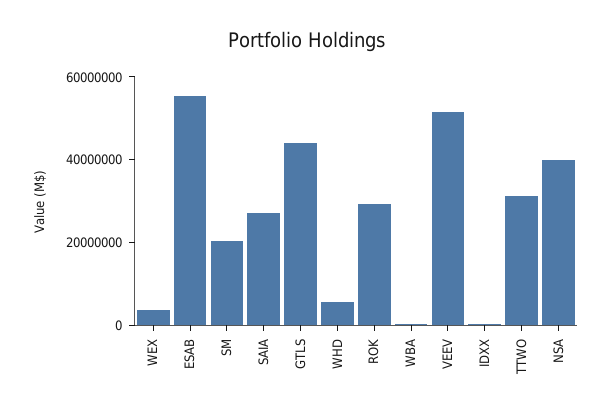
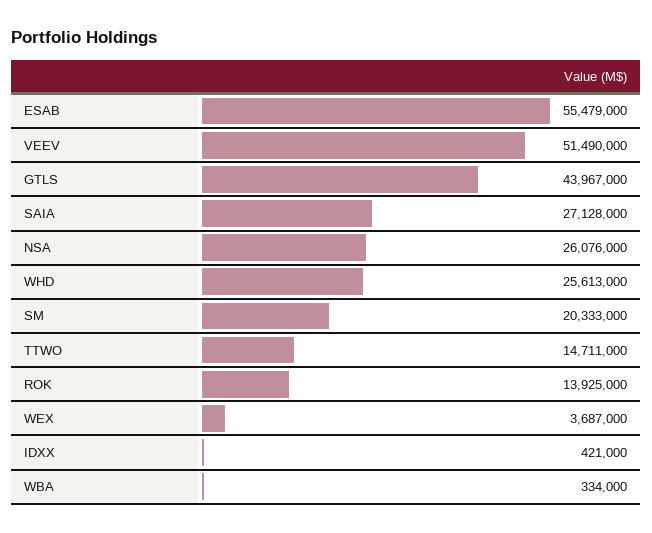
  {
    "WEX": 3687000,
    "ESAB": 55479000,
    "SM": 20333000,
    "SAIA": 27128000,
    "GTLS": 43967000,
-   "WHD": 5000000,
+   "WHD": 25613000,
-   "ROK": 30000000,
+   "ROK": 13925000,
    "WBA": 334000,
    "VEEV": 51490000,
    "IDXX": 421000,
-   "TTWO": 30000000,
+   "TTWO": 14711000,
-   "NSA": 40000000
+   "NSA": 26076000
  }

